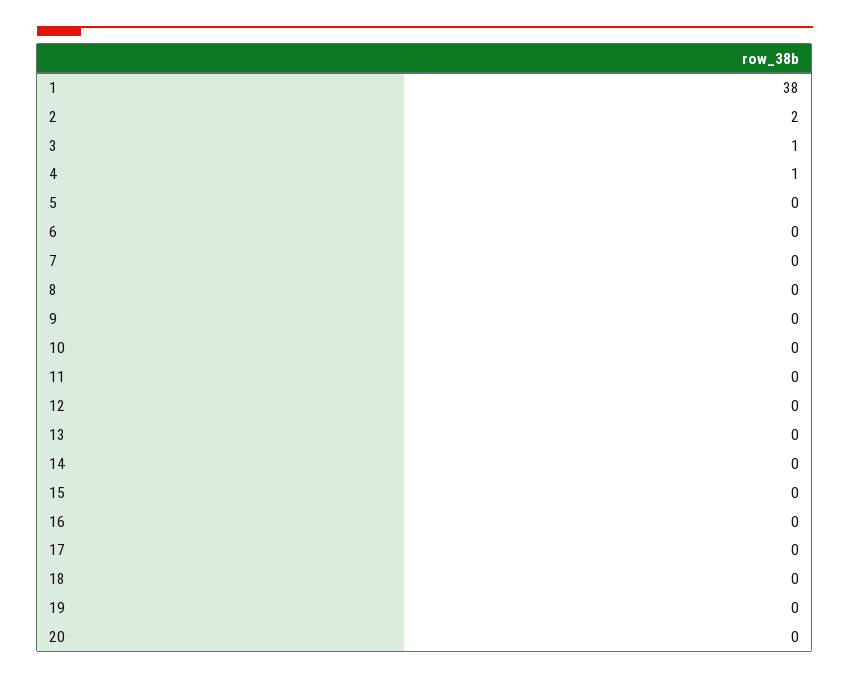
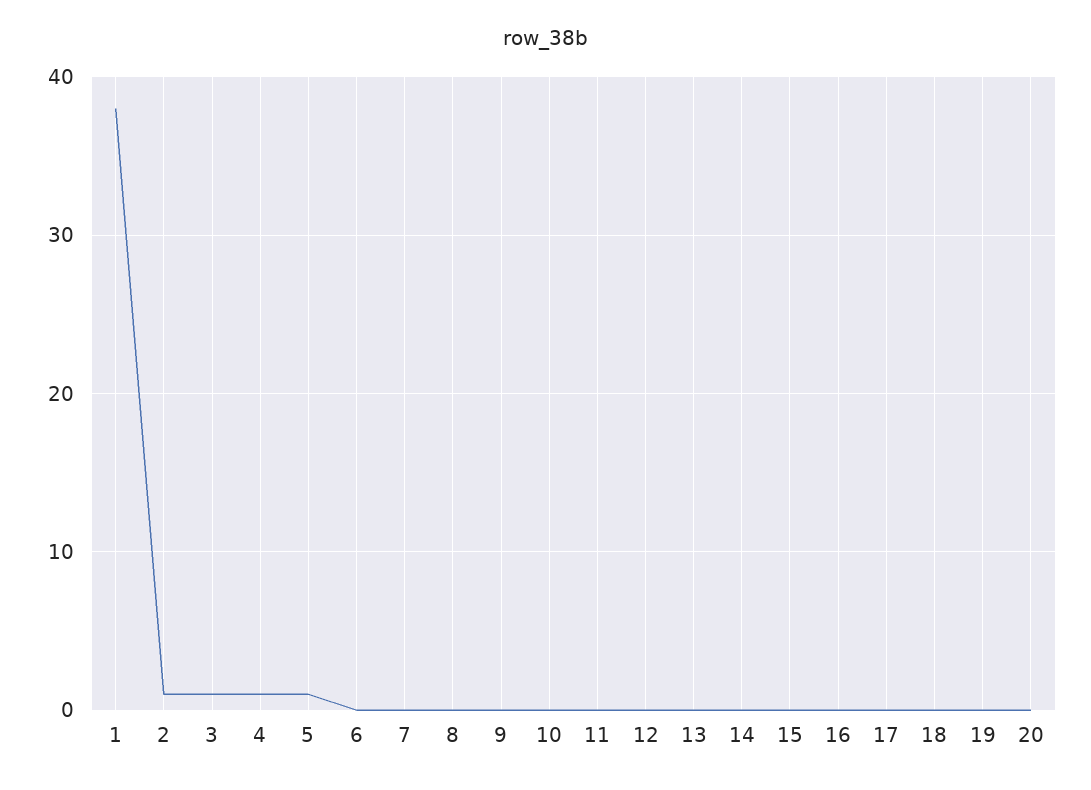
  {
    "1": 38,
-   "2": 2,
+   "2": 1,
    "3": 1,
    "4": 1,
-   "5": 0,
+   "5": 1,
    "6": 0,
    "7": 0,
    "8": 0,
    "9": 0,
    "10": 0,
    "11": 0,
    "12": 0,
    "13": 0,
    "14": 0,
    "15": 0,
    "16": 0,
    "17": 0,
    "18": 0,
    "19": 0,
    "20": 0
  }

